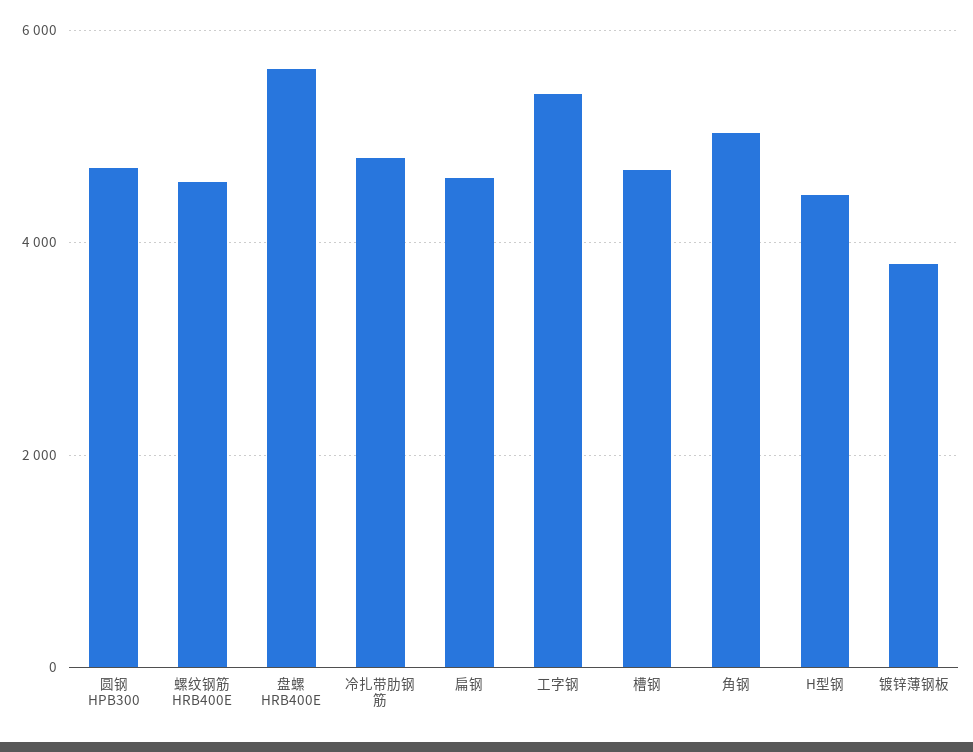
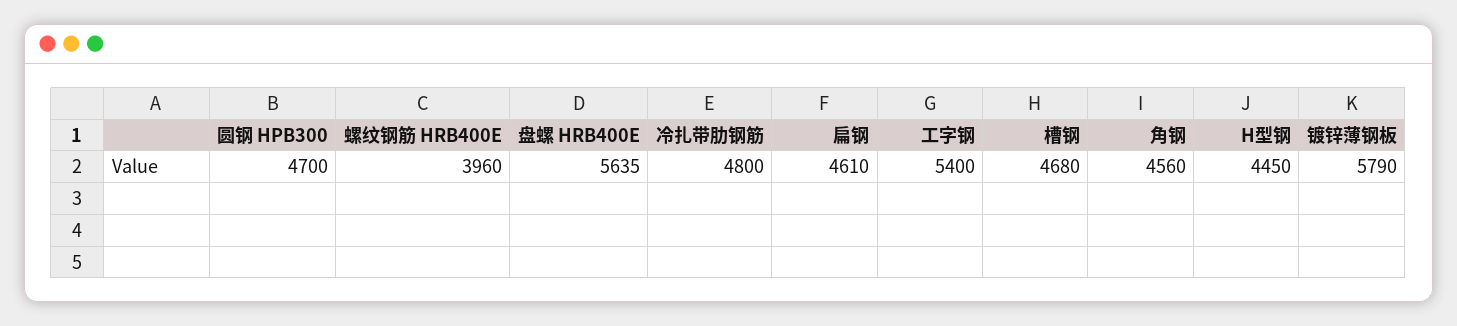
  {
    "圆钢 HPB300": 4700,
-   "螺纹钢筋 HRB400E": 4600,
+   "螺纹钢筋 HRB400E": 3960,
    "盘螺 HRB400E": 5635,
    "冷扎带肋钢筋": 4800,
    "扁钢": 4610,
    "工字钢": 5400,
    "槽钢": 4680,
-   "角钢": 5000,
+   "角钢": 4560,
    "H型钢": 4450,
-   "镀锌薄钢板": 3800
+   "镀锌薄钢板": 5790
  }

